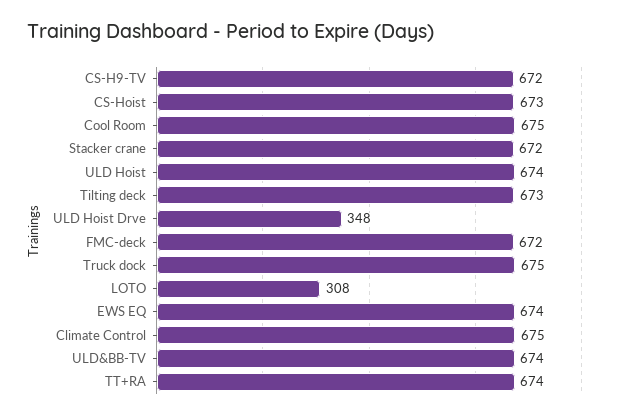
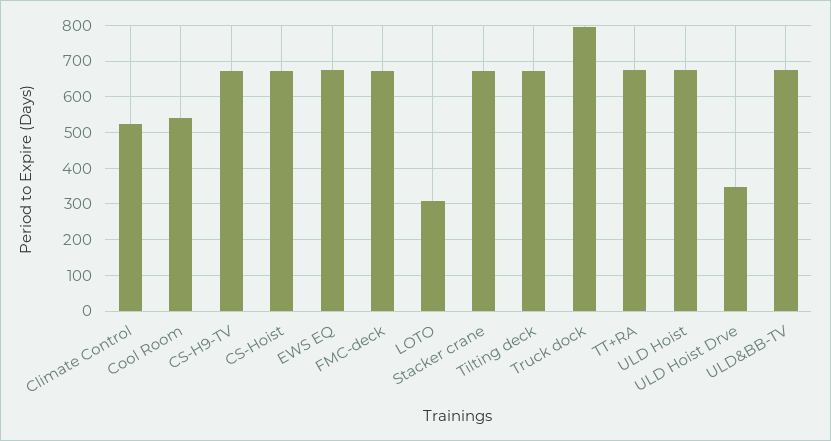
  {
    "CS-H9-TV": 672,
    "CS-Hoist": 673,
-   "Cool Room": 675,
+   "Cool Room": 540,
    "Stacker crane": 672,
    "ULD Hoist": 674,
    "Tilting deck": 673,
    "ULD Hoist Drve": 348,
    "FMC-deck": 672,
-   "Truck dock": 675,
+   "Truck dock": 800,
    "LOTO": 308,
    "EWS EQ": 674,
-   "Climate Control": 675,
+   "Climate Control": 520,
    "ULD&BB-TV": 674,
    "TT+RA": 674
  }

